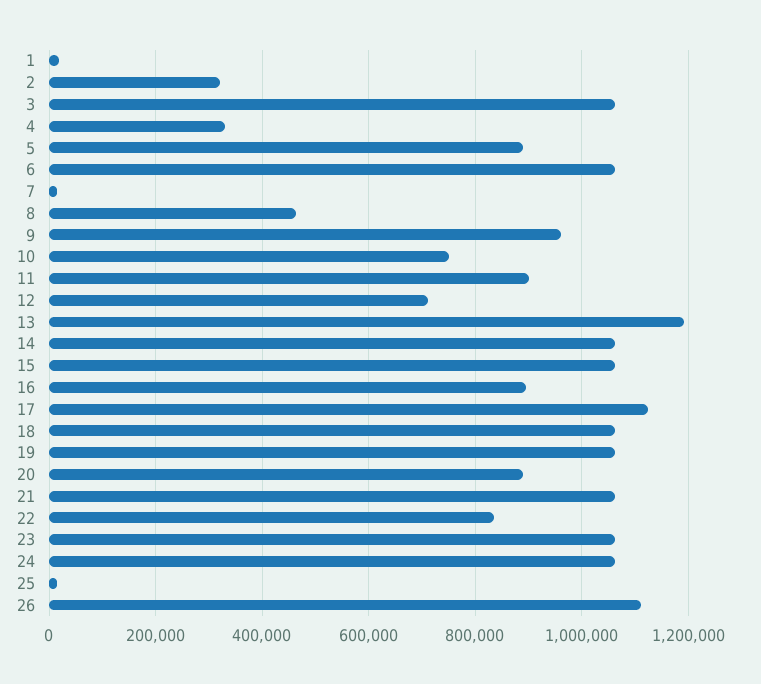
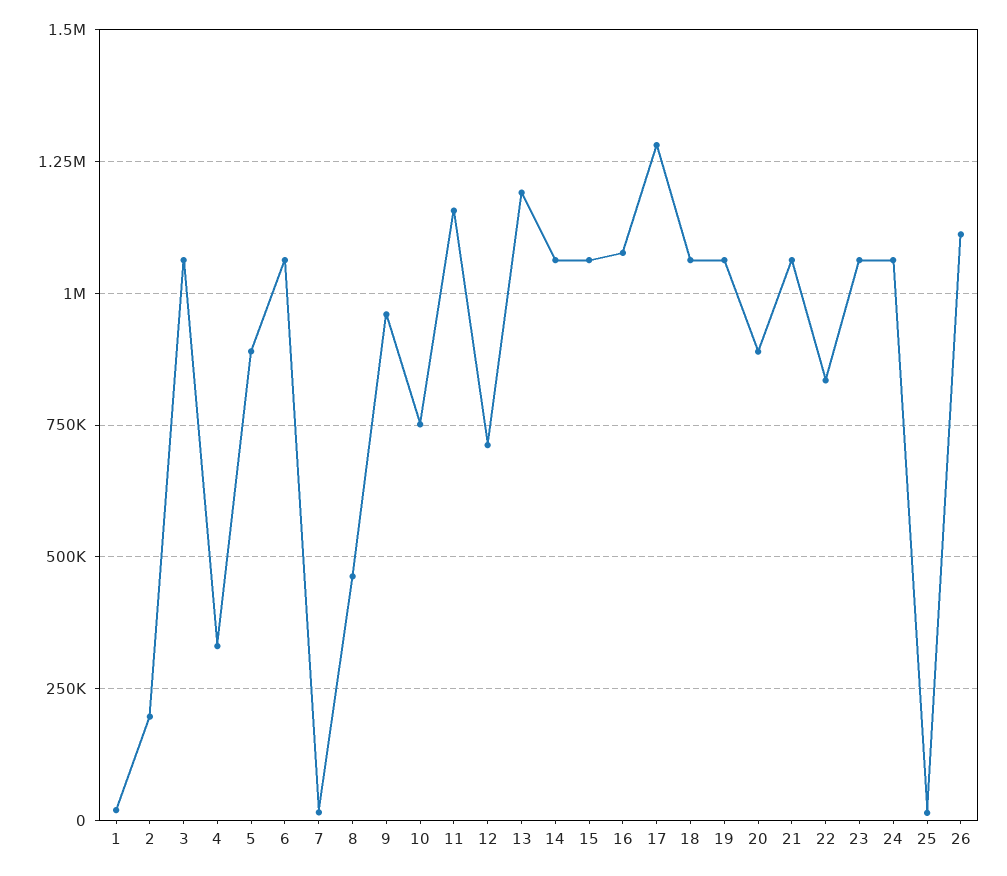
  {
    "1": 20000,
-   "2": 320000,
+   "2": 200000,
    "3": 1060000,
    "4": 340000,
    "5": 880000,
    "6": 1060000,
    "7": 20000,
    "8": 460000,
    "9": 960000,
    "10": 760000,
-   "11": 900000,
+   "11": 1150000,
    "12": 720000,
    "13": 1200000,
    "14": 1060000,
    "15": 1060000,
-   "16": 900000,
+   "16": 1075000,
-   "17": 1120000,
+   "17": 1275000,
    "18": 1060000,
    "19": 1060000,
    "20": 880000,
    "21": 1060000,
    "22": 840000,
    "23": 1060000,
    "24": 1060000,
    "25": 20000,
    "26": 1120000
  }

